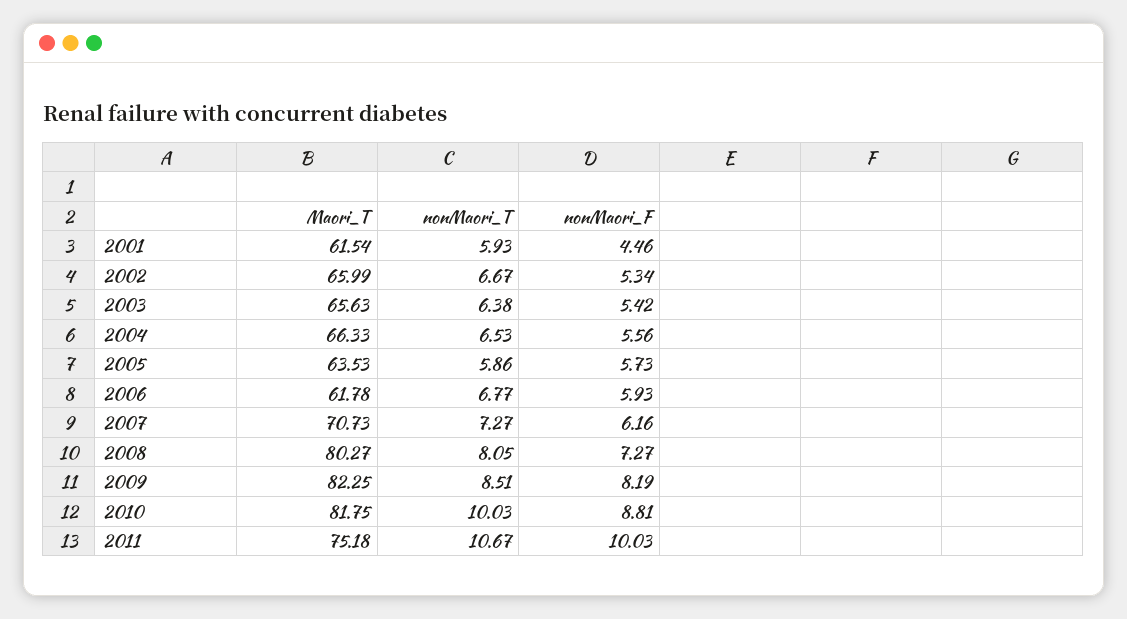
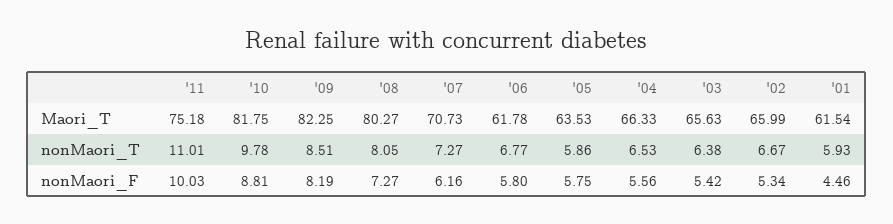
  {
    "Maori_T": {
      "2001": 61.54,
      "2002": 65.99,
      "2003": 65.63,
      "2004": 66.33,
      "2005": 63.53,
      "2006": 61.78,
      "2007": 70.73,
      "2008": 80.27,
      "2009": 82.25,
      "2010": 81.75,
      "2011": 75.18
    },
    "nonMaori_T": {
      "2001": 5.93,
      "2002": 6.67,
      "2003": 6.38,
      "2004": 6.53,
      "2005": 5.86,
      "2006": 6.77,
      "2007": 7.27,
      "2008": 8.05,
      "2009": 8.51,
-     "2010": 10.03,
+     "2010": 9.78,
-     "2011": 10.67
+     "2011": 11.01
    },
    "nonMaori_F": {
      "2001": 4.46,
      "2002": 5.34,
      "2003": 5.42,
      "2004": 5.56,
-     "2005": 5.73,
+     "2005": 5.75,
-     "2006": 5.93,
+     "2006": 5.8,
      "2007": 6.16,
      "2008": 7.27,
      "2009": 8.19,
      "2010": 8.81,
      "2011": 10.03
    }
  }

